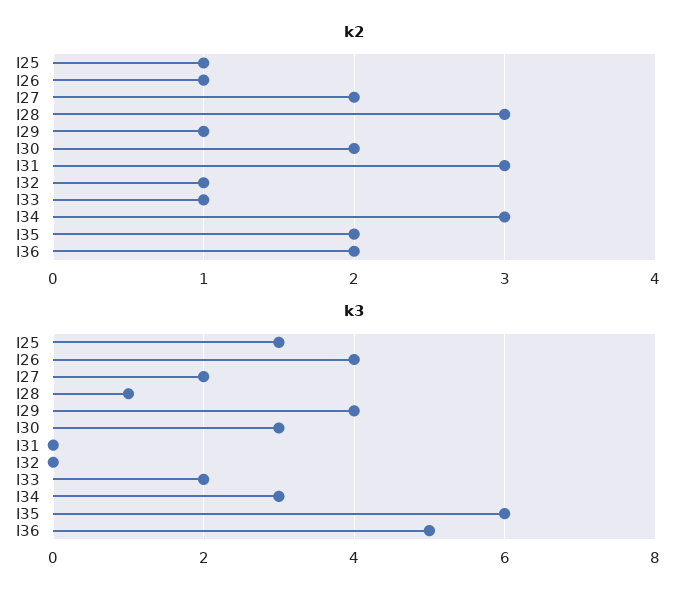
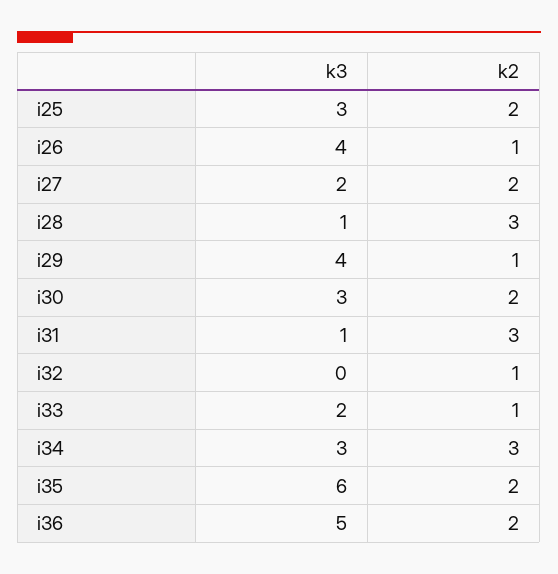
  {
    "k2": {
-     "I25": 1,
+     "I25": 2,
      "I26": 1,
      "I27": 2,
      "I28": 3,
      "I29": 1,
      "I30": 2,
      "I31": 3,
      "I32": 1,
      "I33": 1,
      "I34": 3,
      "I35": 2,
      "I36": 2
    },
    "k3": {
      "I25": 3,
      "I26": 4,
      "I27": 2,
      "I28": 1,
      "I29": 4,
      "I30": 3,
-     "I31": 0,
+     "I31": 1,
      "I32": 0,
      "I33": 2,
      "I34": 3,
      "I35": 6,
      "I36": 5
    }
  }

